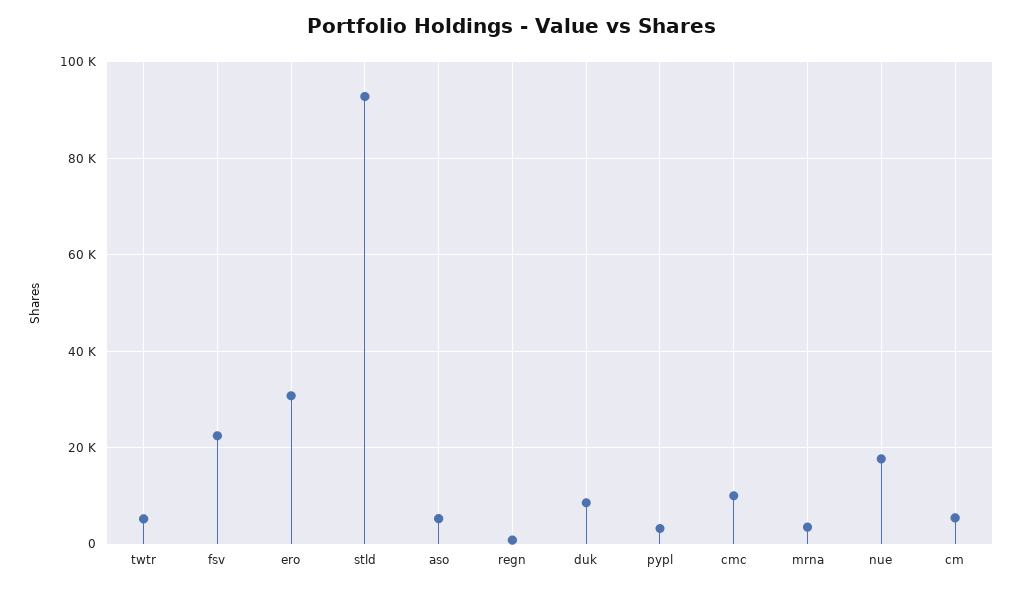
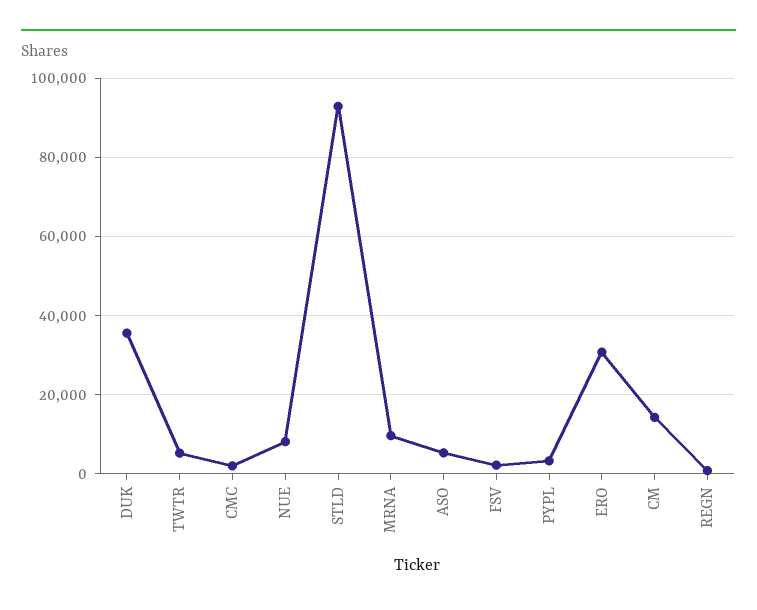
  {
    "twtr": 6000,
-   "fsv": 22000,
+   "fsv": 2000,
    "ero": 30000,
    "stld": 92000,
    "aso": 6000,
    "regn": 0,
-   "duk": 8000,
+   "duk": 36000,
    "pypl": 4000,
-   "cmc": 10000,
+   "cmc": 2000,
-   "mrna": 4000,
+   "mrna": 10000,
-   "nue": 18000,
+   "nue": 8000,
-   "cm": 6000
+   "cm": 14000
  }

